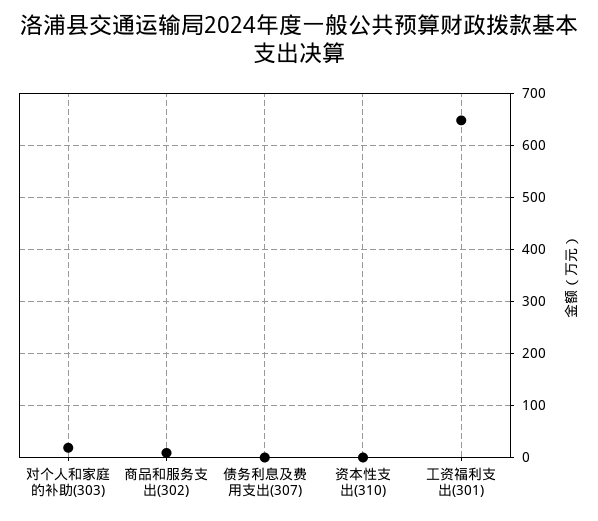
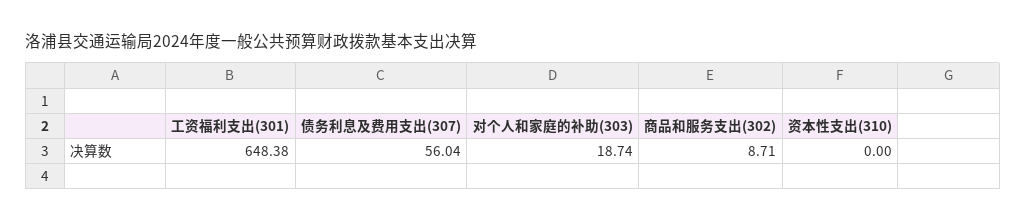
  {
    "对个人和家庭的补助(303)": 18.74,
    "商品和服务支出(302)": 8.71,
-   "债务利息及费用支出(307)": 0,
+   "债务利息及费用支出(307)": 56.04,
    "资本性支出(310)": 0,
    "工资福利支出(301)": 648.38
  }

